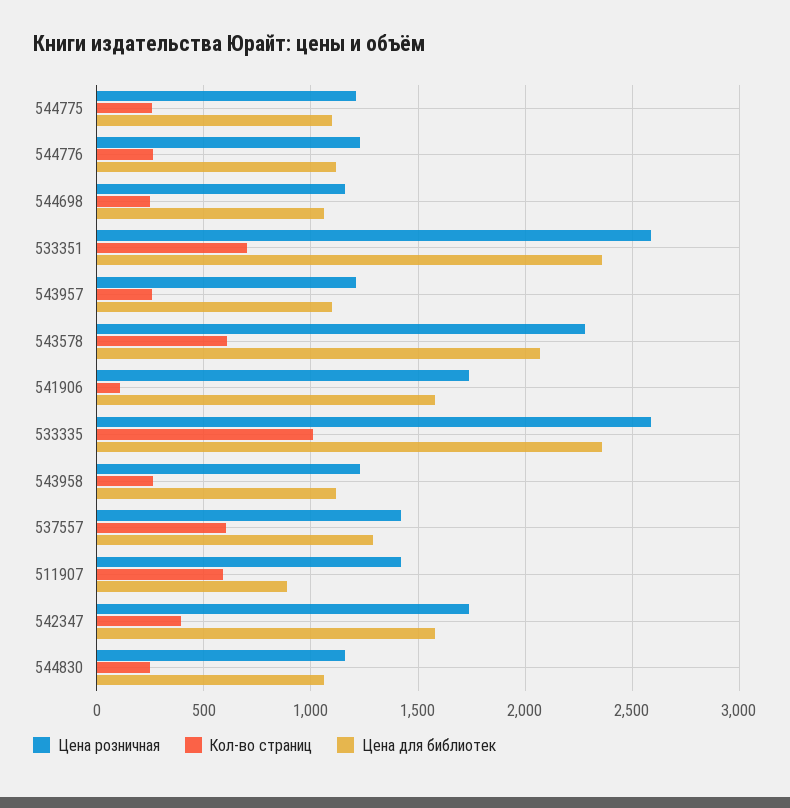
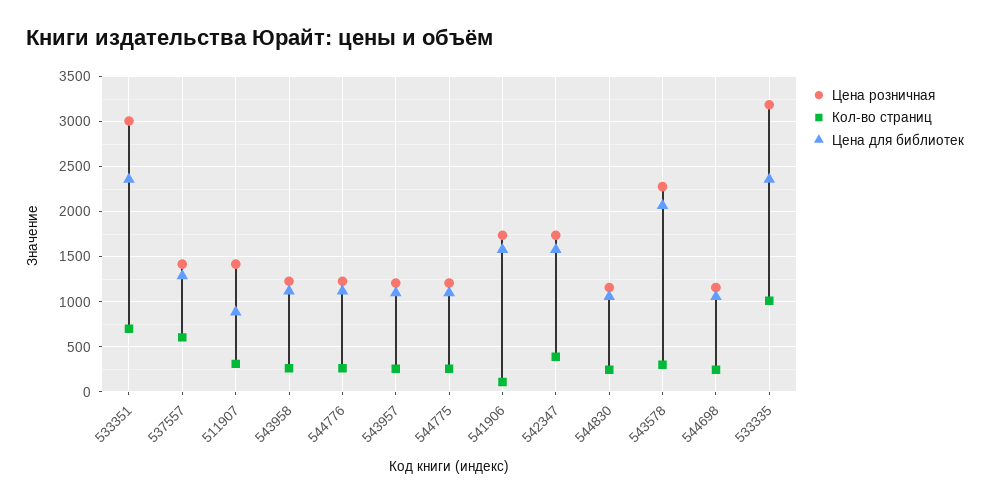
  {
    "Цена розничная": {
      "544775": 1200,
      "544776": 1250,
      "544698": 1150,
-     "533351": 2600,
+     "533351": 3000,
      "543957": 1200,
      "543578": 2300,
      "541906": 1750,
-     "533335": 2600,
+     "533335": 3200,
      "543958": 1250,
      "537557": 1400,
      "511907": 1400,
      "542347": 1750,
      "544830": 1150
    },
    "Кол-во страниц": {
      "544775": 250,
      "544776": 250,
      "544698": 250,
      "533351": 700,
      "543957": 250,
-     "543578": 600,
+     "543578": 300,
      "541906": 100,
      "533335": 1000,
      "543958": 250,
      "537557": 600,
-     "511907": 600,
+     "511907": 300,
      "542347": 400,
      "544830": 250
    },
    "Цена для библиотек": {
      "544775": 1100,
      "544776": 1100,
      "544698": 1050,
      "533351": 2350,
      "543957": 1100,
      "543578": 2050,
      "541906": 1600,
      "533335": 2350,
      "543958": 1100,
      "537557": 1300,
      "511907": 900,
      "542347": 1600,
      "544830": 1050
    }
  }

